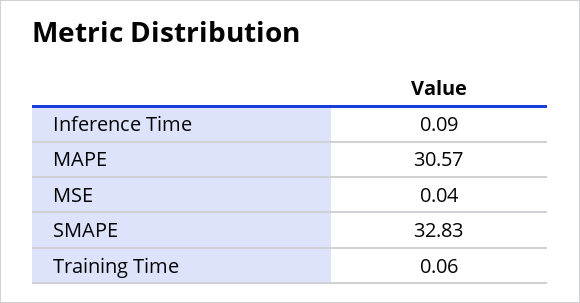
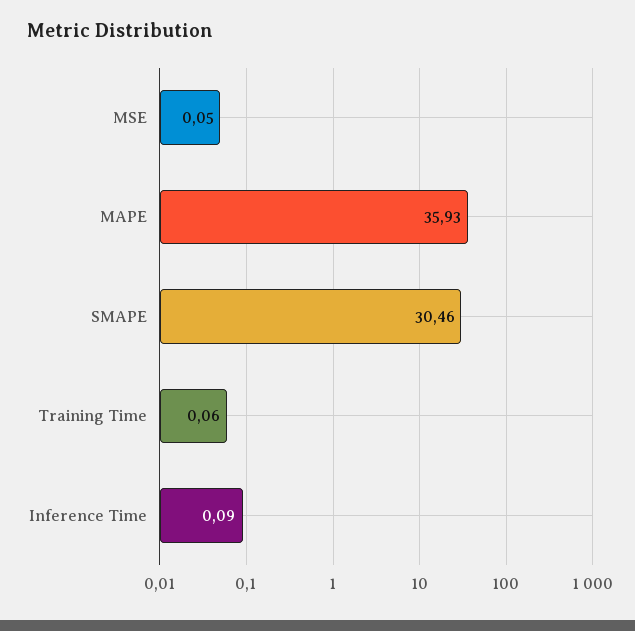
  {
    "Inference Time": 0.09,
-   "MAPE": 30.57,
+   "MAPE": 35.93,
-   "MSE": 0.04,
+   "MSE": 0.05,
-   "SMAPE": 32.83,
+   "SMAPE": 30.46,
    "Training Time": 0.06
  }

